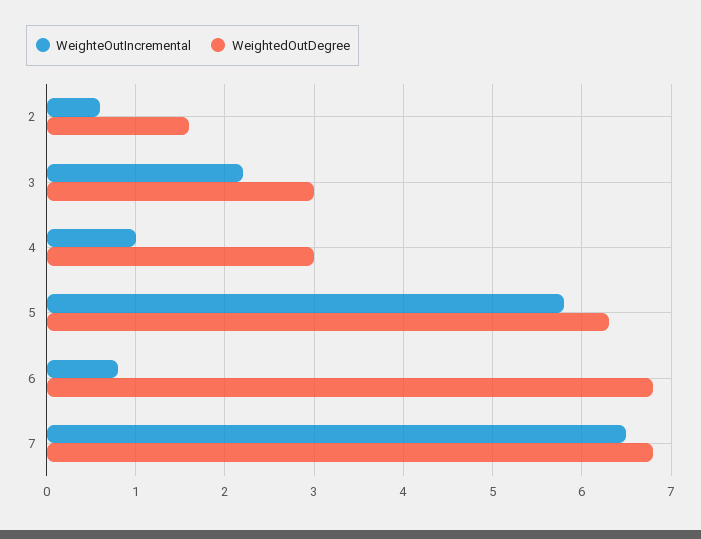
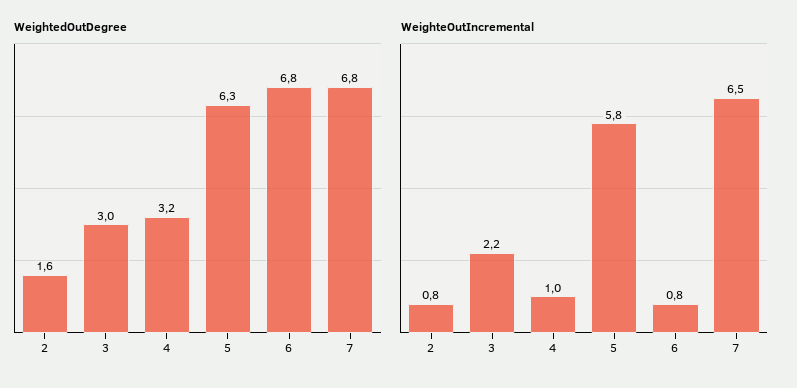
  {
    "WeighteOutIncremental": {
-     "2": 0.6,
+     "2": 0.8,
      "3": 2.2,
      "4": 1,
      "5": 5.8,
      "6": 0.8,
      "7": 6.5
    },
    "WeightedOutDegree": {
      "2": 1.6,
      "3": 3,
-     "4": 3,
+     "4": 3.2,
      "5": 6.3,
      "6": 6.8,
      "7": 6.8
    }
  }

